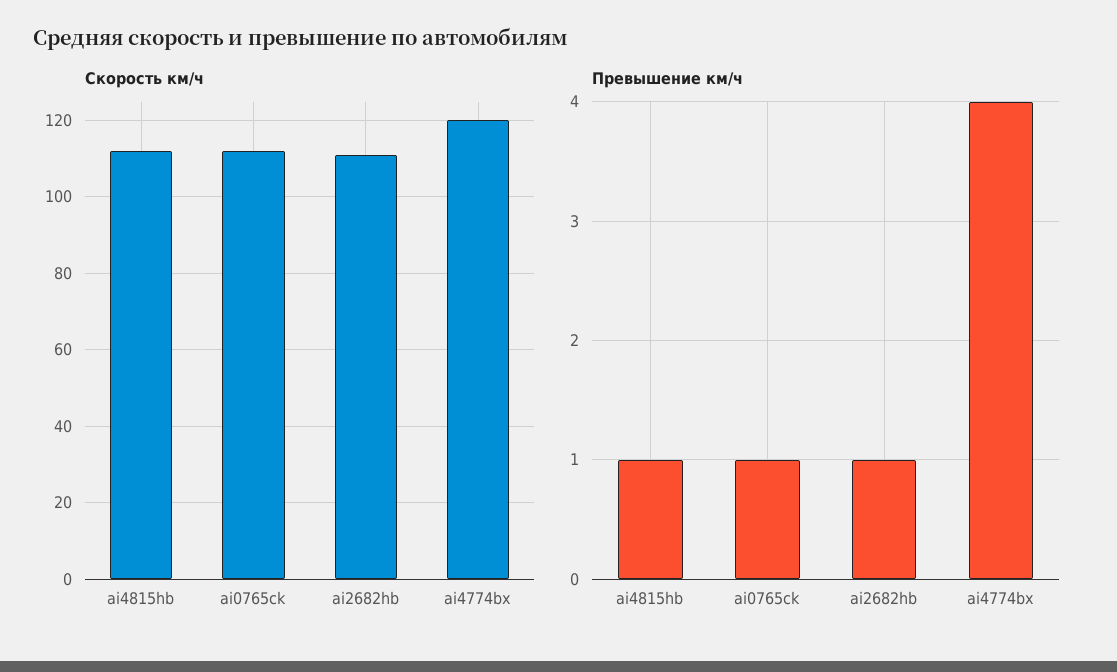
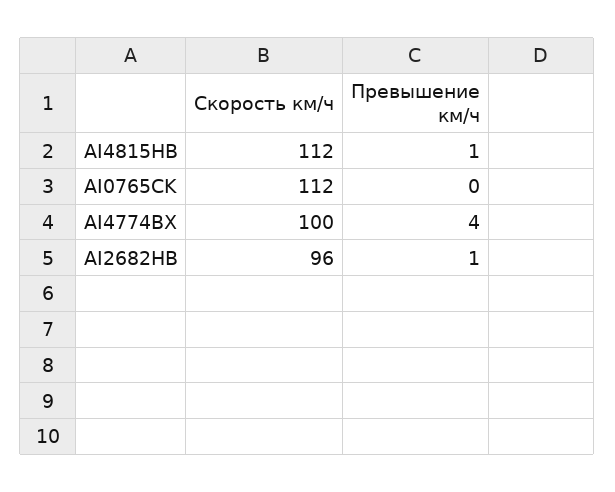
  {
    "Скорость км/ч": {
      "ai4815hb": 112,
      "ai0765ck": 112,
-     "ai2682hb": 110,
+     "ai2682hb": 96,
-     "ai4774bx": 120
+     "ai4774bx": 100
    },
    "Превышение км/ч": {
      "ai4815hb": 1,
-     "ai0765ck": 1,
+     "ai0765ck": 0,
      "ai2682hb": 1,
      "ai4774bx": 4
    }
  }

